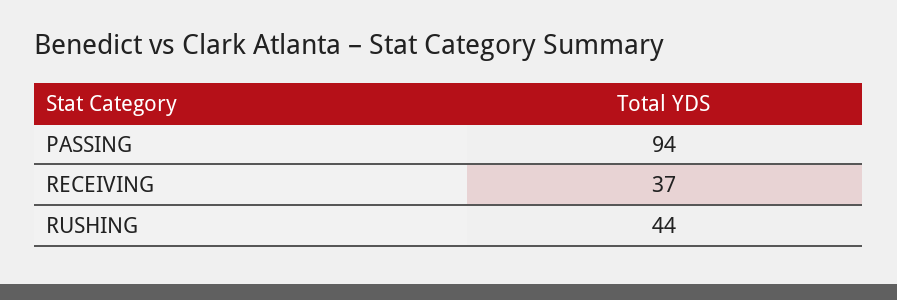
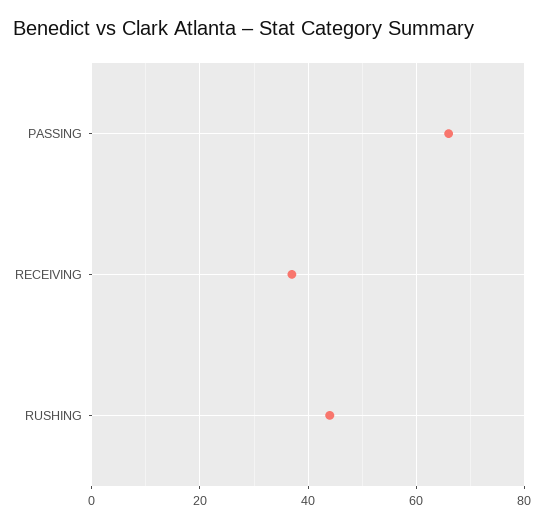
  {
-   "PASSING": 94,
+   "PASSING": 65,
    "RECEIVING": 37,
    "RUSHING": 44
  }

